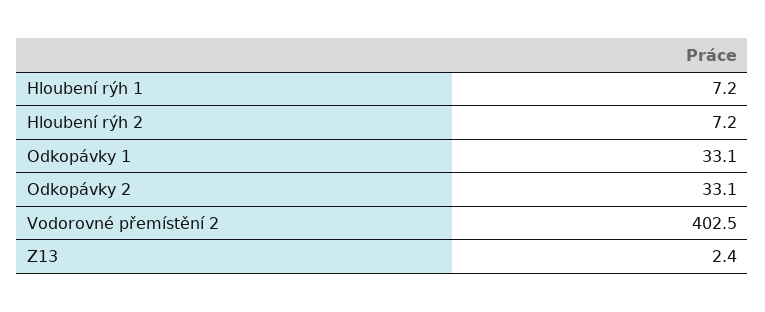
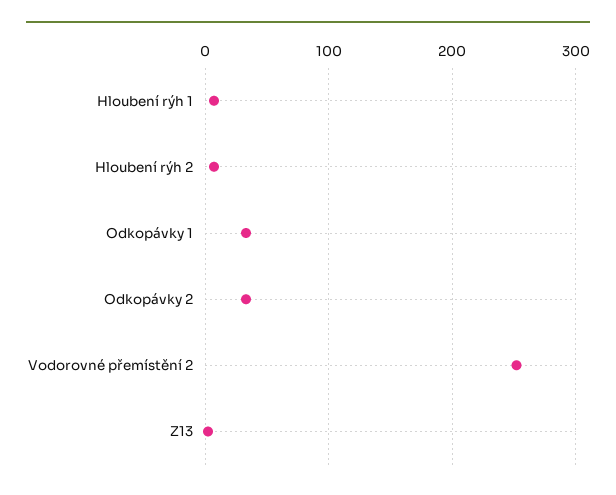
  {
    "Hloubení rýh 1": 7.2,
    "Hloubení rýh 2": 7.2,
    "Odkopávky 1": 33.1,
    "Odkopávky 2": 33.1,
-   "Vodorovné přemístění 2": 402.5,
+   "Vodorovné přemístění 2": 250,
    "Z13": 2.4
  }

